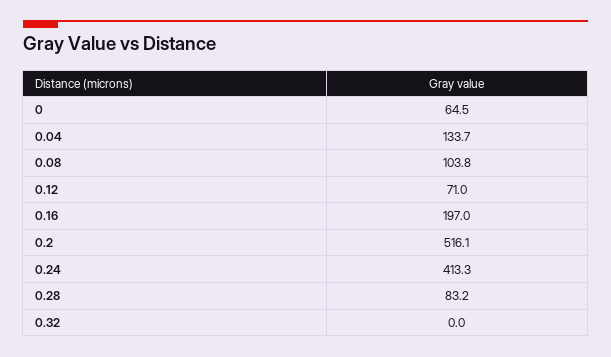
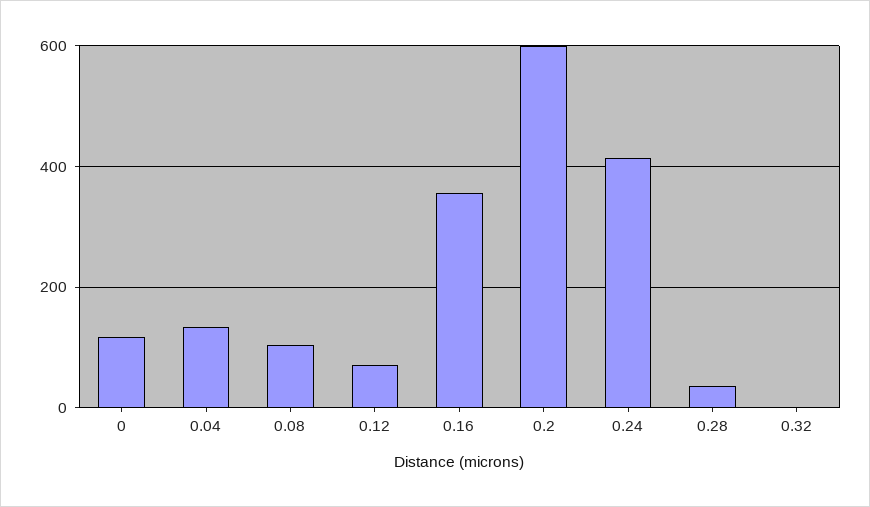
  {
-   "0": 64.5,
+   "0": 120,
    "0.04": 133.7,
    "0.08": 103.8,
    "0.12": 71,
-   "0.16": 197,
+   "0.16": 360,
-   "0.2": 516.1,
+   "0.2": 600,
    "0.24": 413.3,
-   "0.28": 83.2,
+   "0.28": 40,
    "0.32": 0
  }

